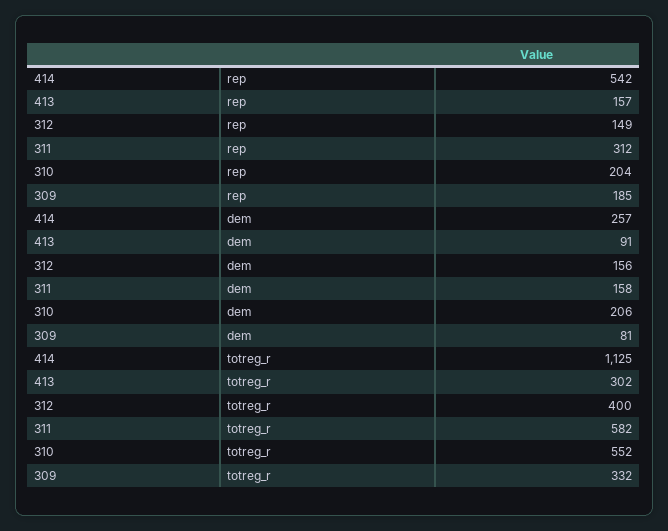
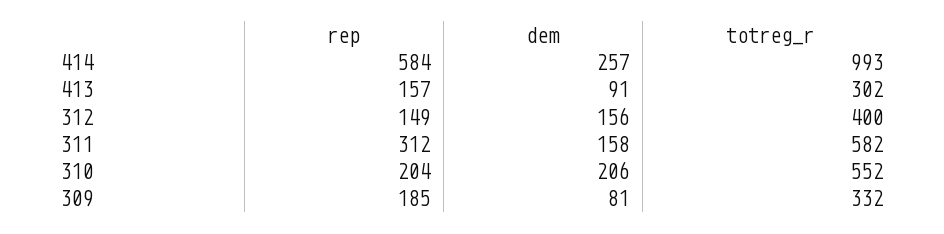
  {
    "414": {
-     "rep": 542,
+     "rep": 584,
      "dem": 257,
-     "totreg_r": 1125
+     "totreg_r": 993
    },
    "413": {
      "rep": 157,
      "dem": 91,
      "totreg_r": 302
    },
    "312": {
      "rep": 149,
      "dem": 156,
      "totreg_r": 400
    },
    "311": {
      "rep": 312,
      "dem": 158,
      "totreg_r": 582
    },
    "310": {
      "rep": 204,
      "dem": 206,
      "totreg_r": 552
    },
    "309": {
      "rep": 185,
      "dem": 81,
      "totreg_r": 332
    }
  }

